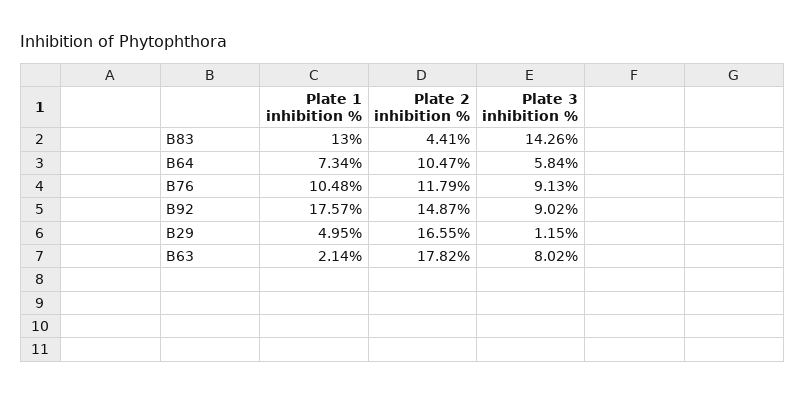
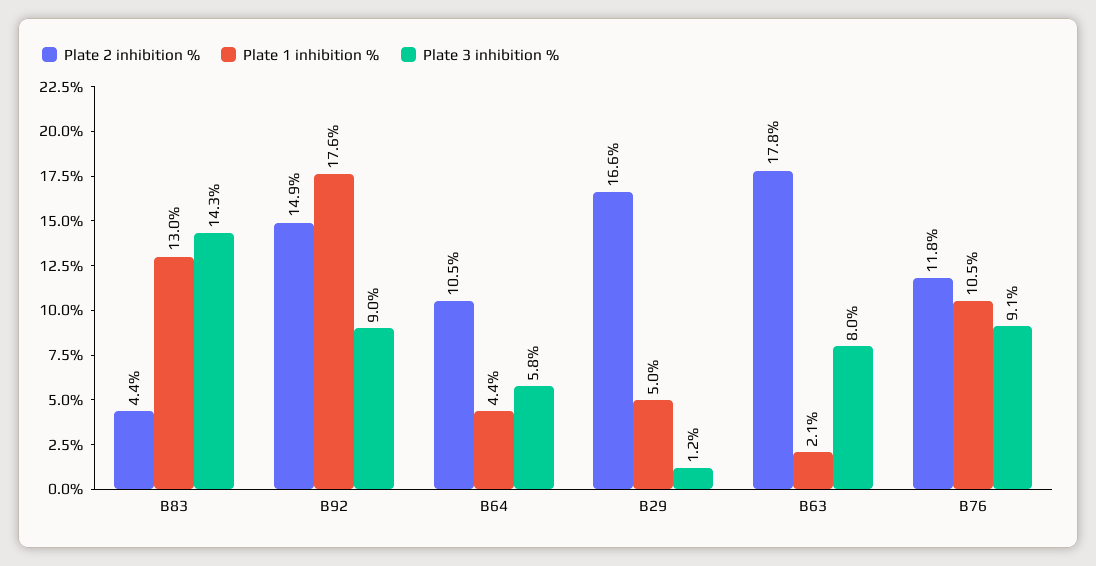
  {
    "Plate 1 inhibition %": {
      "B83": 13,
-     "B64": 7.34,
+     "B64": 4.4,
      "B76": 10.48,
      "B92": 17.57,
      "B29": 4.95,
      "B63": 2.14
    },
    "Plate 2 inhibition %": {
      "B83": 4.41,
      "B64": 10.47,
      "B76": 11.79,
      "B92": 14.87,
      "B29": 16.55,
      "B63": 17.82
    },
    "Plate 3 inhibition %": {
      "B83": 14.26,
      "B64": 5.84,
      "B76": 9.13,
      "B92": 9.02,
      "B29": 1.15,
      "B63": 8.02
    }
  }

